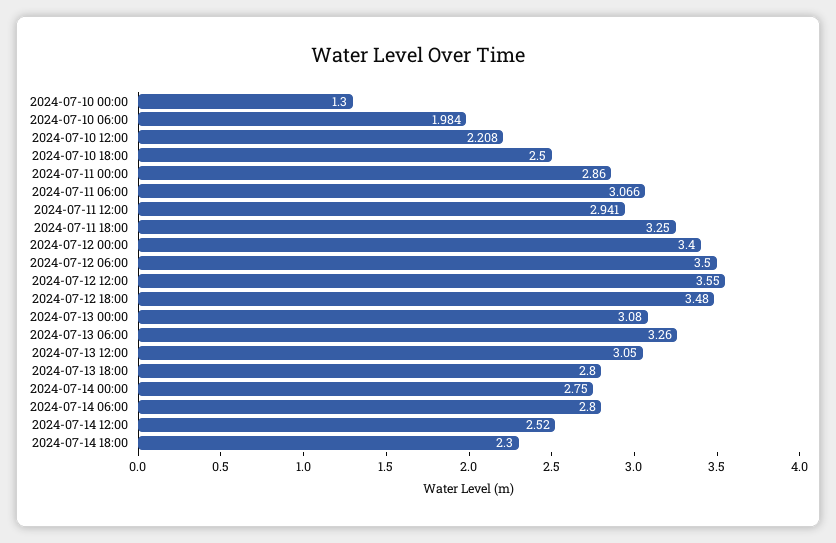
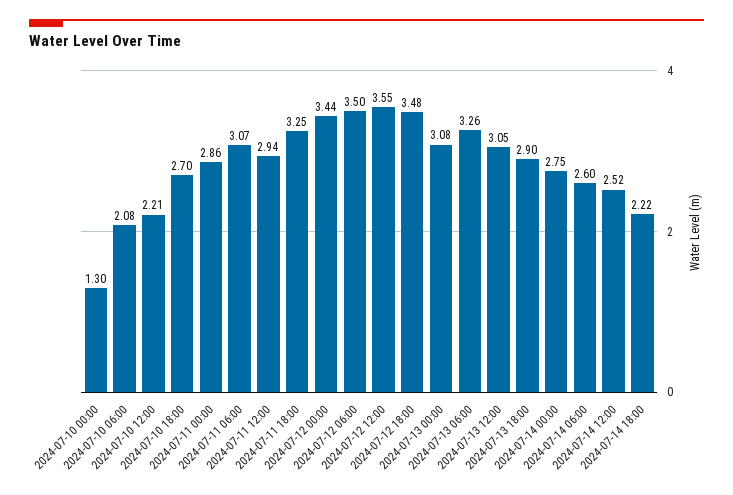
  {
    "2024-07-10 00:00": 1.3,
-   "2024-07-10 06:00": 1.984,
+   "2024-07-10 06:00": 2.08,
    "2024-07-10 12:00": 2.208,
-   "2024-07-10 18:00": 2.5,
+   "2024-07-10 18:00": 2.7,
    "2024-07-11 00:00": 2.86,
    "2024-07-11 06:00": 3.066,
    "2024-07-11 12:00": 2.941,
    "2024-07-11 18:00": 3.25,
-   "2024-07-12 00:00": 3.4,
+   "2024-07-12 00:00": 3.44,
    "2024-07-12 06:00": 3.5,
    "2024-07-12 12:00": 3.55,
    "2024-07-12 18:00": 3.48,
    "2024-07-13 00:00": 3.08,
    "2024-07-13 06:00": 3.26,
    "2024-07-13 12:00": 3.05,
-   "2024-07-13 18:00": 2.8,
+   "2024-07-13 18:00": 2.9,
    "2024-07-14 00:00": 2.75,
-   "2024-07-14 06:00": 2.8,
+   "2024-07-14 06:00": 2.6,
    "2024-07-14 12:00": 2.52,
-   "2024-07-14 18:00": 2.3
+   "2024-07-14 18:00": 2.22
  }

